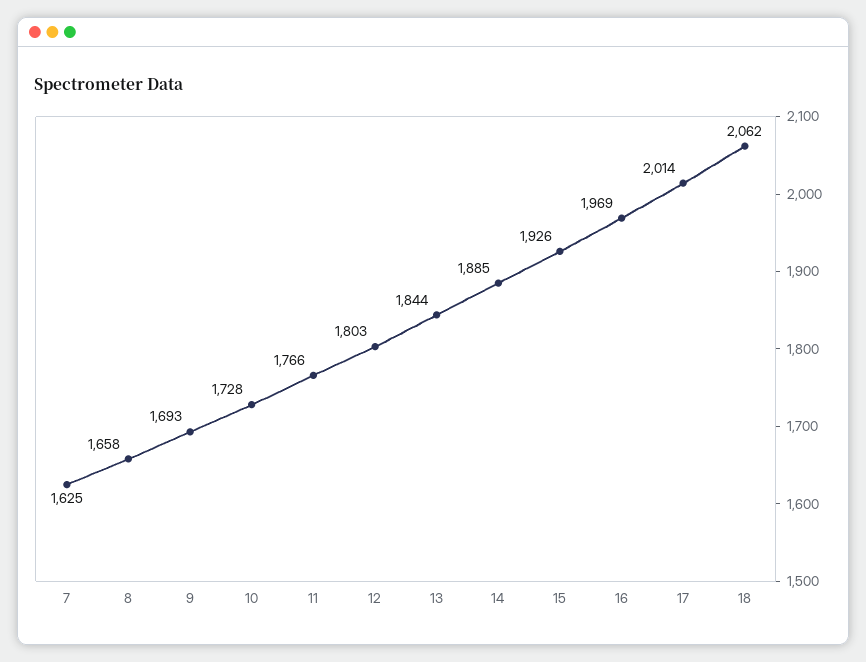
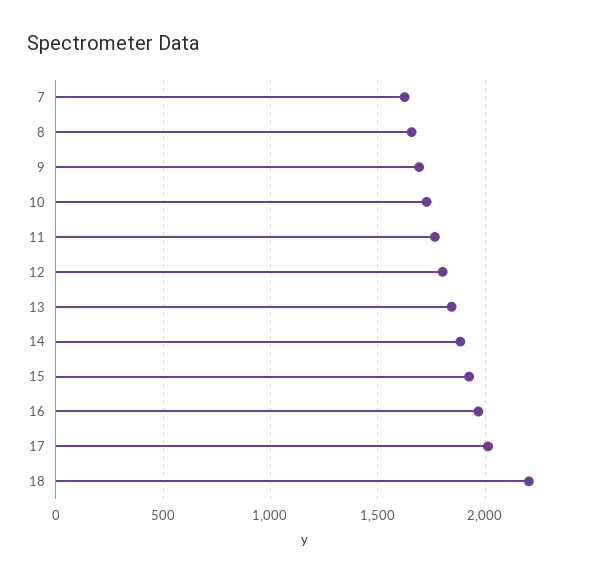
  {
    "7": 1625,
    "8": 1658,
    "9": 1693,
    "10": 1728,
    "11": 1766,
    "12": 1803,
    "13": 1844,
    "14": 1885,
    "15": 1926,
    "16": 1969,
    "17": 2014,
-   "18": 2062
+   "18": 2200
  }

